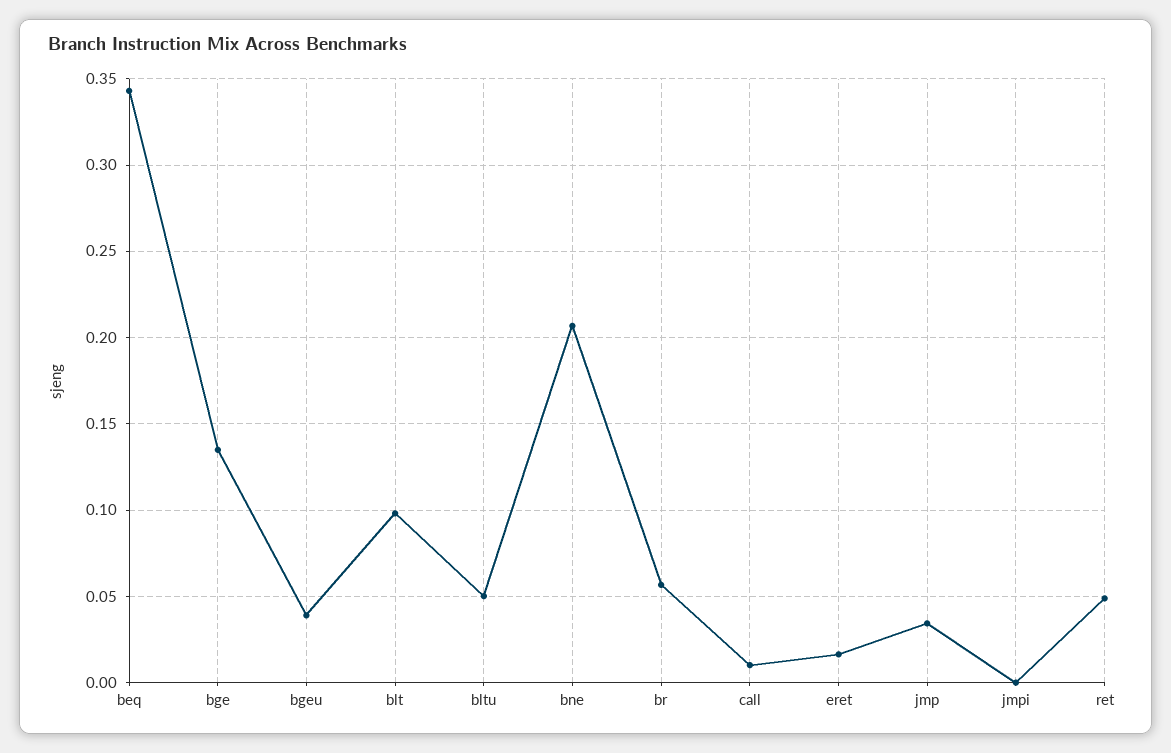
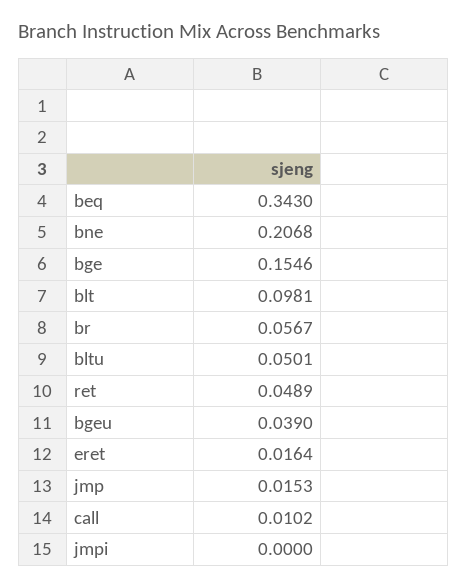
  {
    "beq": 0.343,
-   "bge": 0.135,
+   "bge": 0.1546,
    "bgeu": 0.039,
    "blt": 0.0981,
    "bltu": 0.0501,
    "bne": 0.2068,
    "br": 0.0567,
    "call": 0.0102,
    "eret": 0.0164,
-   "jmp": 0.035,
+   "jmp": 0.0153,
    "jmpi": 0,
    "ret": 0.0489
  }

